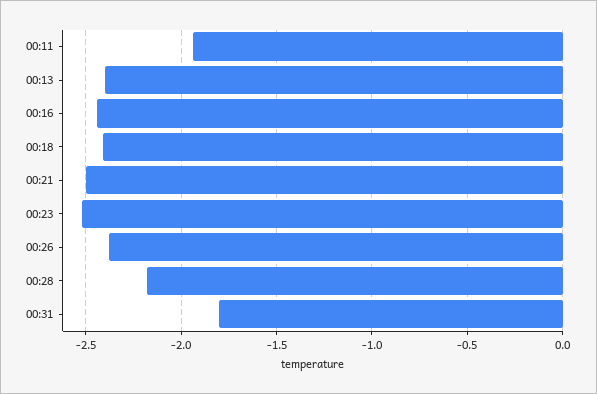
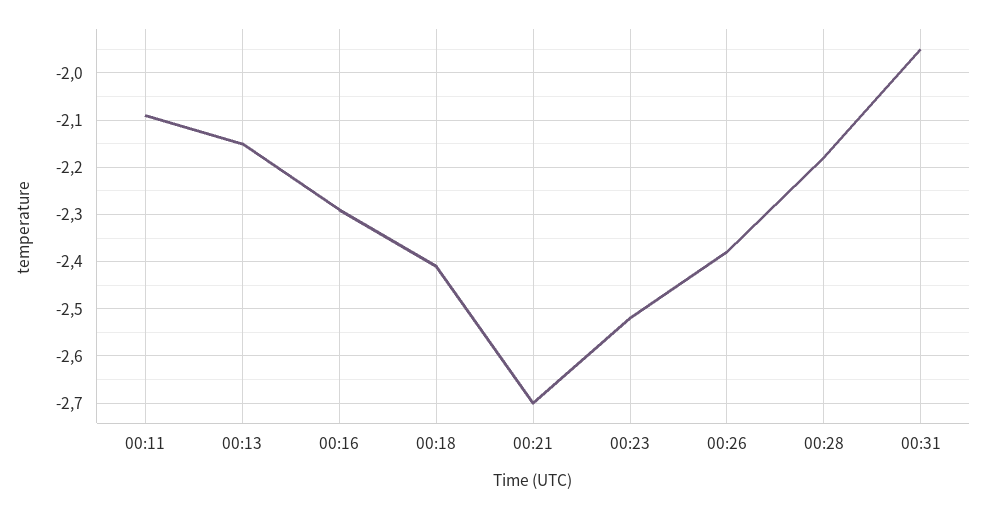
  {
-   "00:11": -1.95,
+   "00:11": -2.1,
-   "00:13": -2.4,
+   "00:13": -2.15,
-   "00:16": -2.45,
+   "00:16": -2.3,
    "00:18": -2.4,
-   "00:21": -2.5,
+   "00:21": -2.7,
    "00:23": -2.5,
    "00:26": -2.4,
    "00:28": -2.2,
-   "00:31": -1.8
+   "00:31": -1.95
  }

